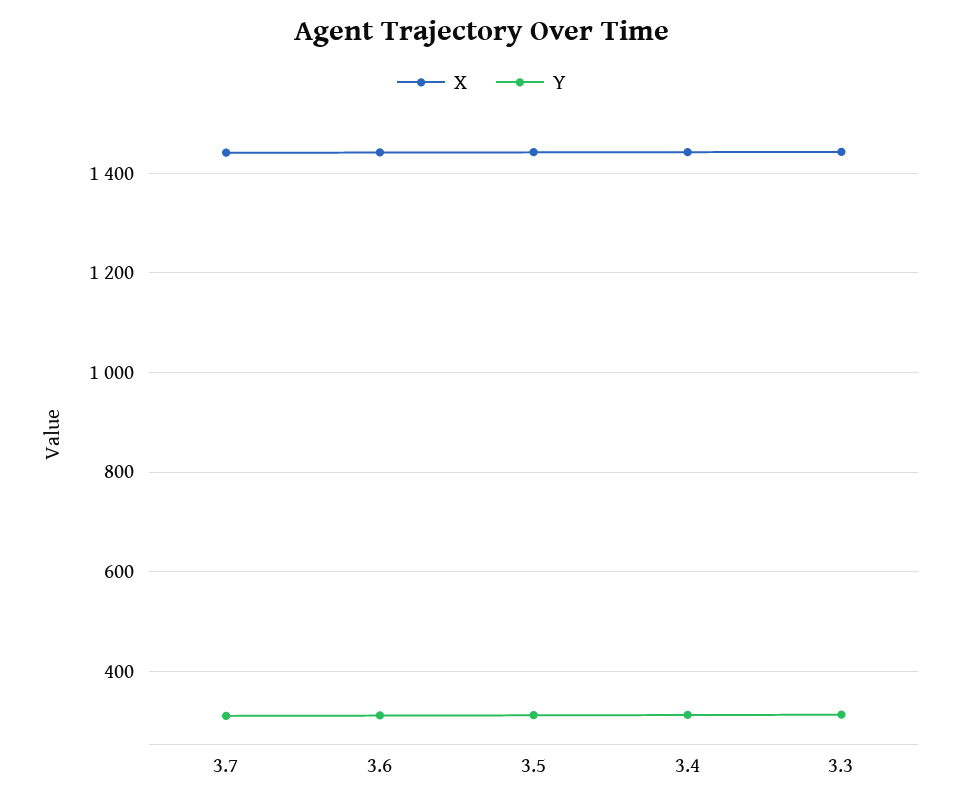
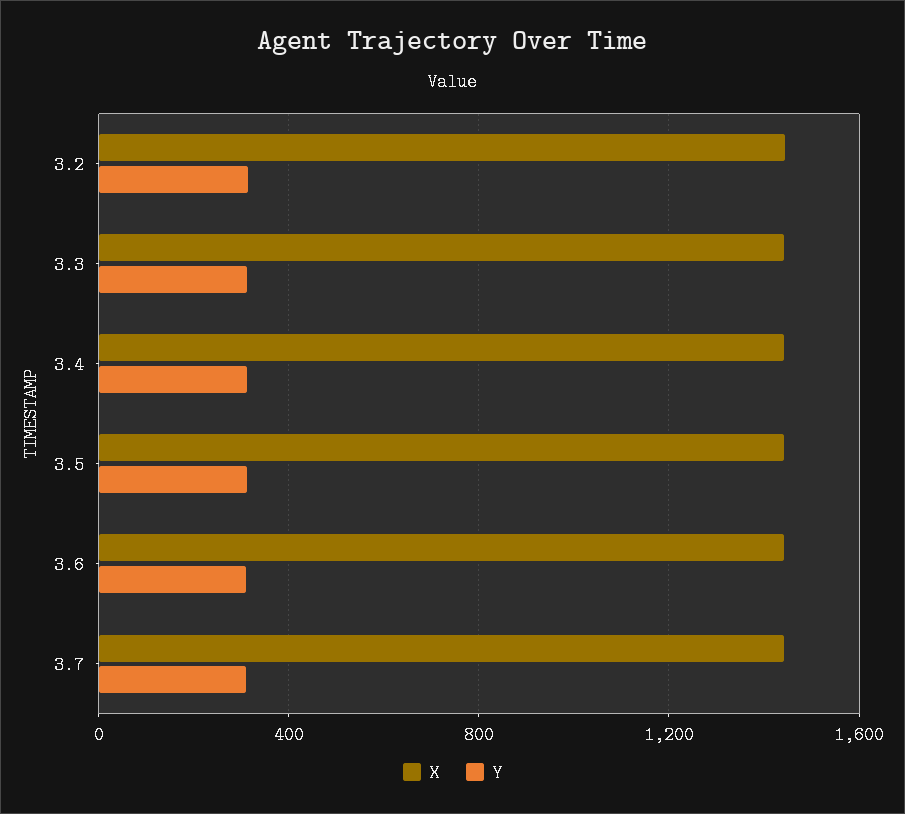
  {
    "X": {
      "3.7": 1440,
      "3.6": 1440,
      "3.5": 1440,
      "3.4": 1440,
-     "3.3": 1440
+     "3.3": 1440,
+     "3.2": 1450
    },
    "Y": {
      "3.7": 320,
      "3.6": 320,
      "3.5": 320,
      "3.4": 320,
-     "3.3": 320
+     "3.3": 320,
+     "3.2": 300
    }
  }

